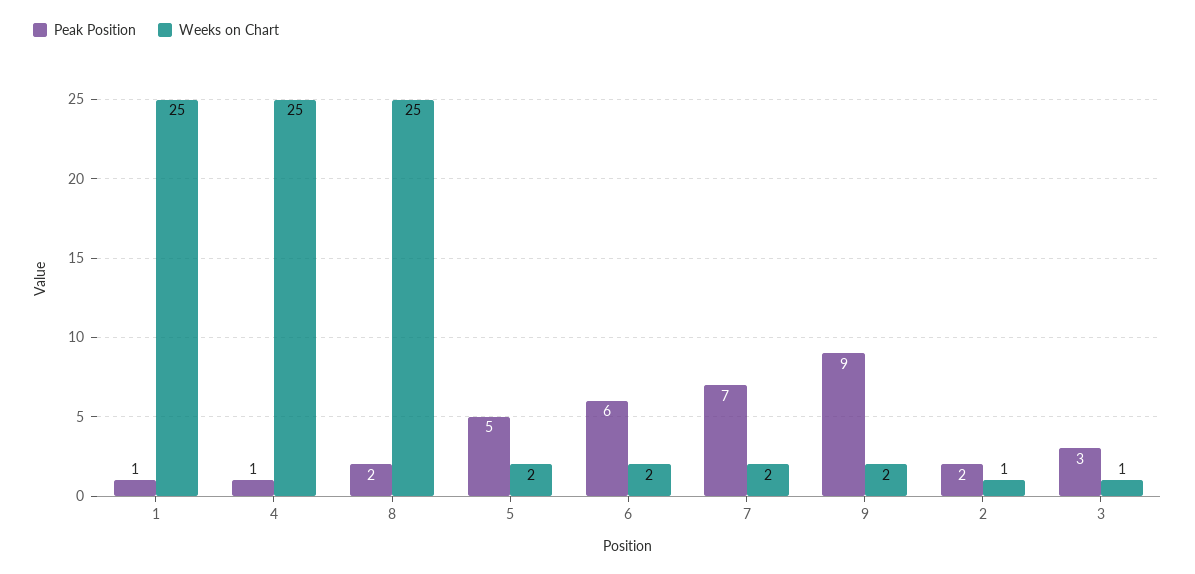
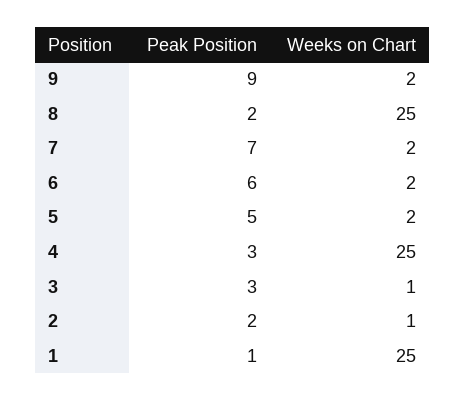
  {
    "Peak Position": {
      "1": 1,
-     "4": 1,
+     "4": 3,
      "8": 2,
      "5": 5,
      "6": 6,
      "7": 7,
      "9": 9,
      "2": 2,
      "3": 3
    },
    "Weeks on Chart": {
      "1": 25,
      "4": 25,
      "8": 25,
      "5": 2,
      "6": 2,
      "7": 2,
      "9": 2,
      "2": 1,
      "3": 1
    }
  }

